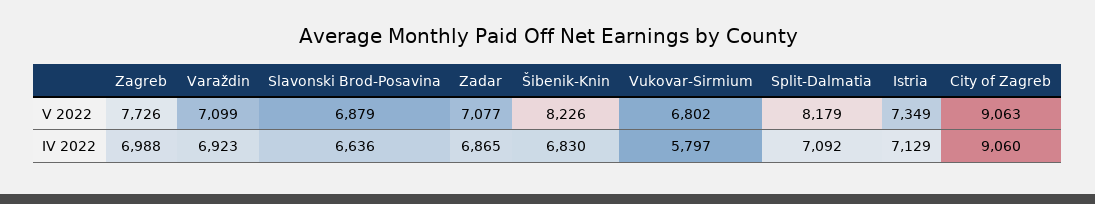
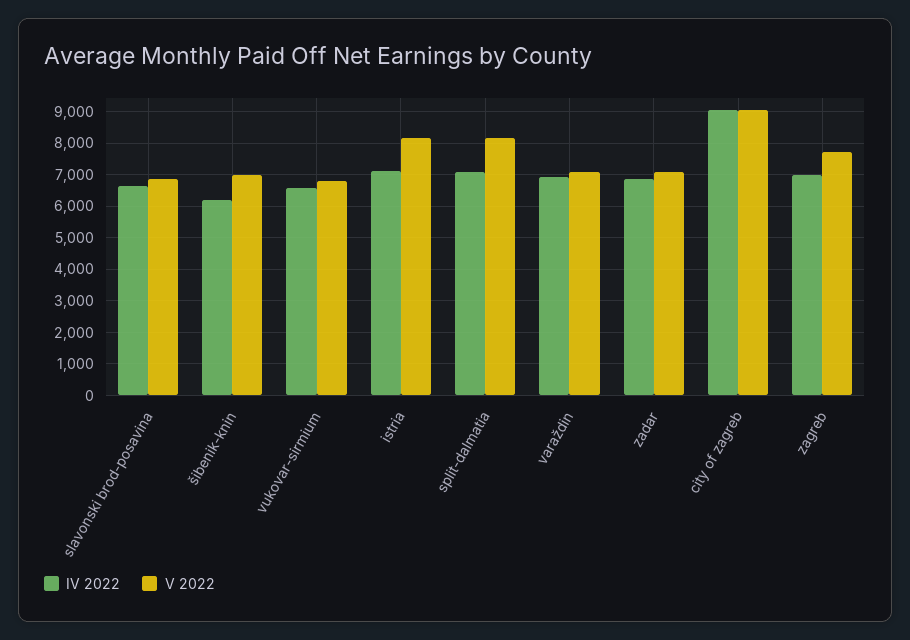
  {
    "V 2022": {
      "Zagreb": 7726,
      "Varaždin": 7099,
      "Slavonski Brod-Posavina": 6879,
      "Zadar": 7077,
-     "Šibenik-Knin": 8226,
+     "Šibenik-Knin": 7000,
      "Vukovar-Sirmium": 6802,
      "Split-Dalmatia": 8179,
-     "Istria": 7349,
+     "Istria": 8200,
      "City of Zagreb": 9063
    },
    "IV 2022": {
      "Zagreb": 6988,
      "Varaždin": 6923,
      "Slavonski Brod-Posavina": 6636,
      "Zadar": 6865,
-     "Šibenik-Knin": 6830,
+     "Šibenik-Knin": 6200,
-     "Vukovar-Sirmium": 5797,
+     "Vukovar-Sirmium": 6600,
      "Split-Dalmatia": 7092,
      "Istria": 7129,
      "City of Zagreb": 9060
    }
  }

